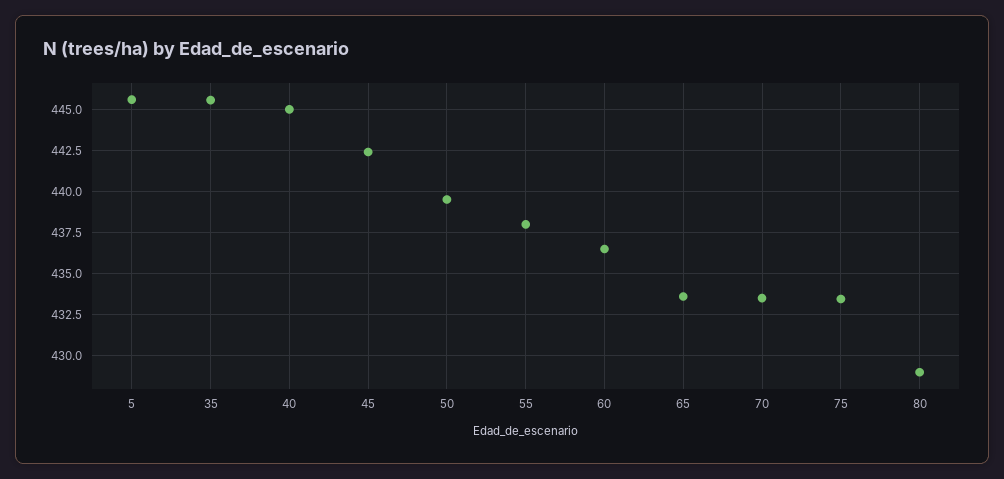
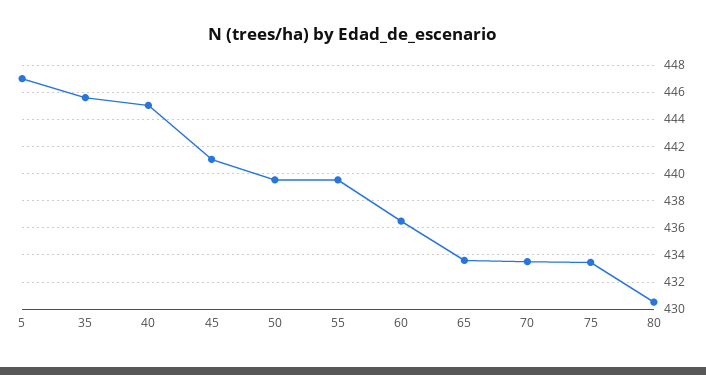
  {
-   "5": 445.5,
+   "5": 447,
    "35": 445.5,
    "40": 445,
-   "45": 442.5,
+   "45": 441,
    "50": 439.5,
-   "55": 438,
+   "55": 439.5,
    "60": 436.5,
    "65": 433.5,
    "70": 433.5,
    "75": 433.5,
-   "80": 429
+   "80": 430.5
  }

